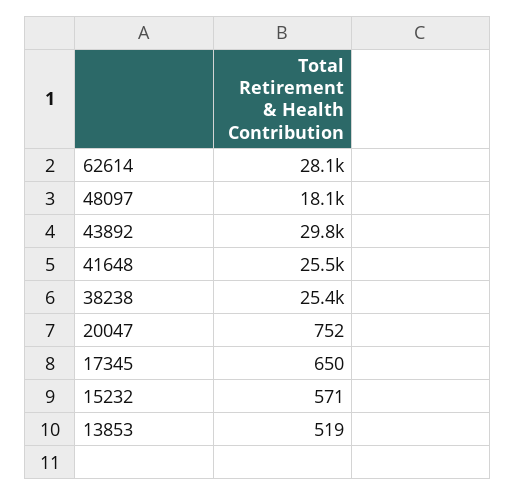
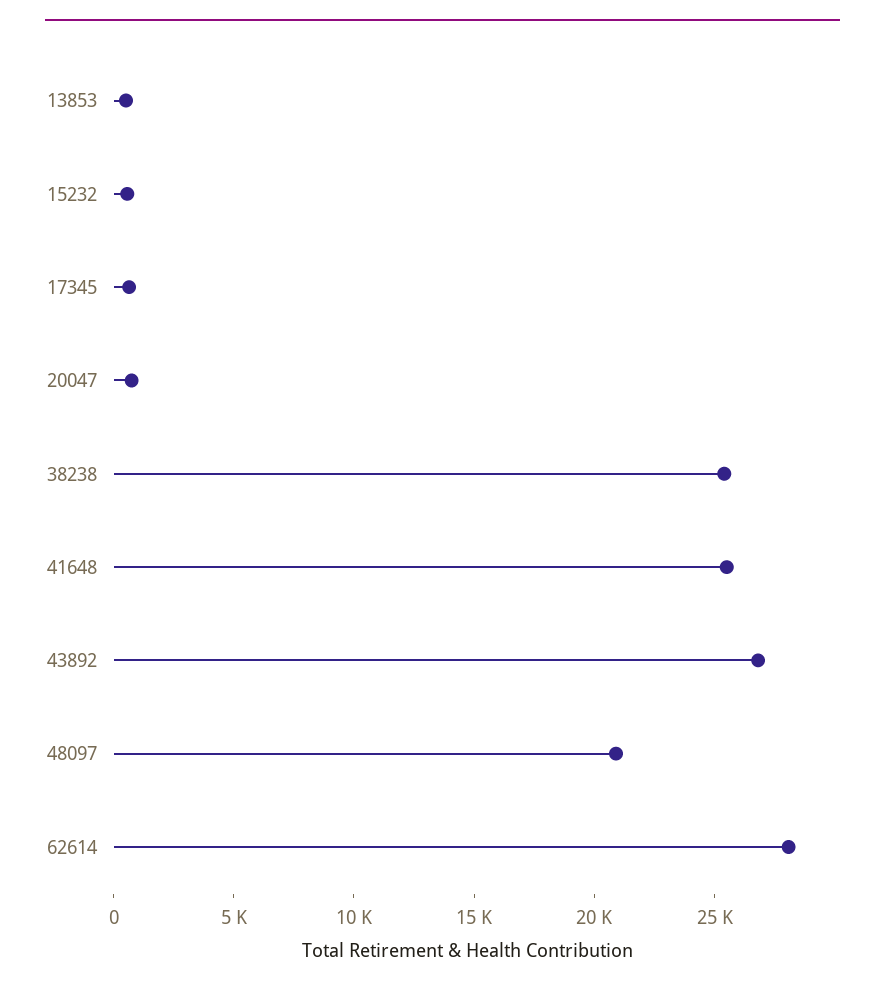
  {
    "62614": 28100,
-   "48097": 18100,
+   "48097": 21000,
-   "43892": 29800,
+   "43892": 27000,
    "41648": 25500,
    "38238": 25400,
    "20047": 752,
    "17345": 650,
    "15232": 571,
    "13853": 519
  }

